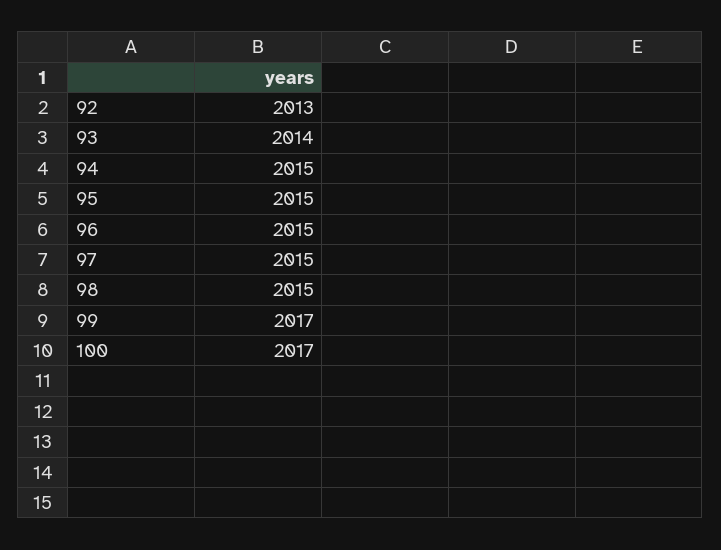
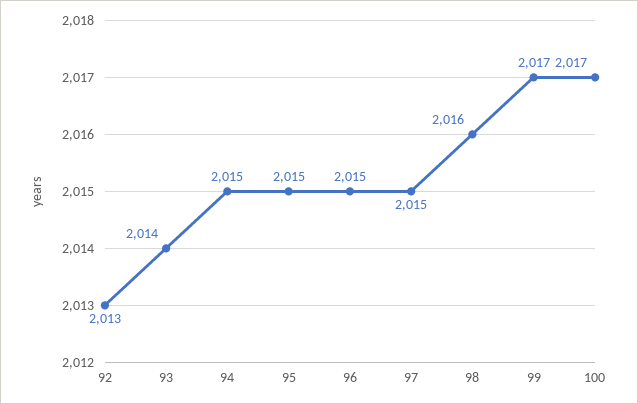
  {
    "92": 2013,
    "93": 2014,
    "94": 2015,
    "95": 2015,
    "96": 2015,
    "97": 2015,
-   "98": 2015,
+   "98": 2016,
    "99": 2017,
    "100": 2017
  }

